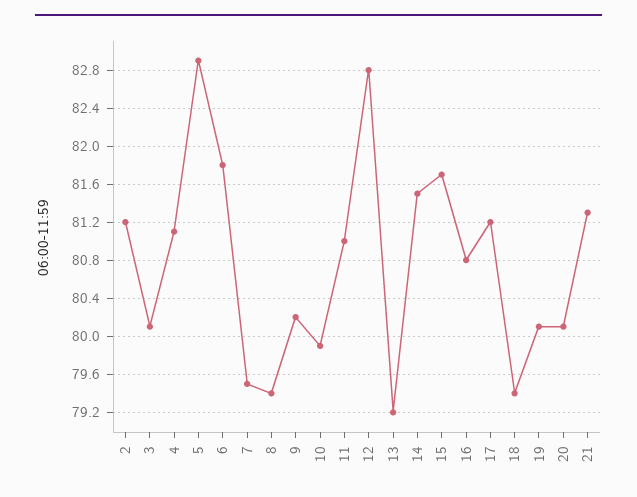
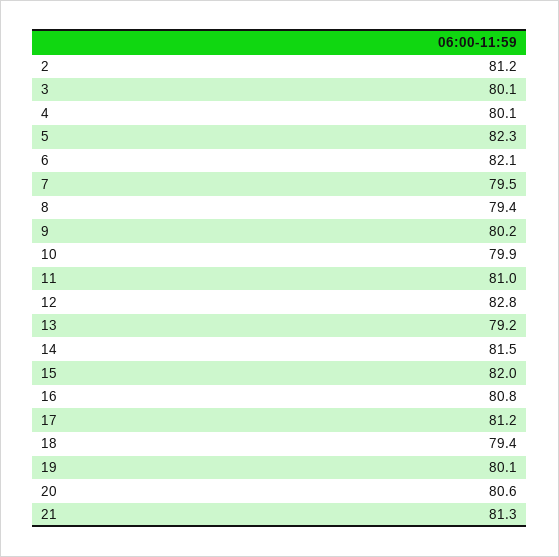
  {
    "2": 81.2,
    "3": 80.1,
-   "4": 81.1,
+   "4": 80.1,
-   "5": 82.9,
+   "5": 82.3,
-   "6": 81.8,
+   "6": 82.1,
    "7": 79.5,
    "8": 79.4,
    "9": 80.2,
    "10": 79.9,
    "11": 81,
    "12": 82.8,
    "13": 79.2,
    "14": 81.5,
-   "15": 81.7,
+   "15": 82,
    "16": 80.8,
    "17": 81.2,
    "18": 79.4,
    "19": 80.1,
-   "20": 80.1,
+   "20": 80.6,
    "21": 81.3
  }

